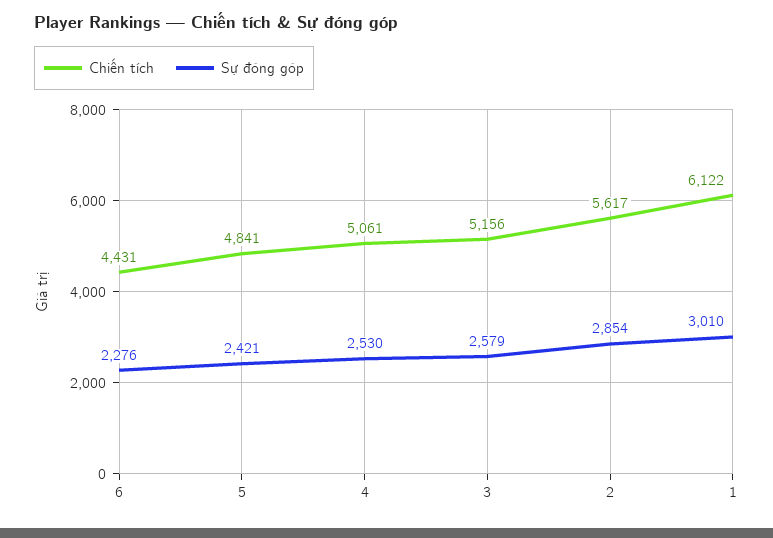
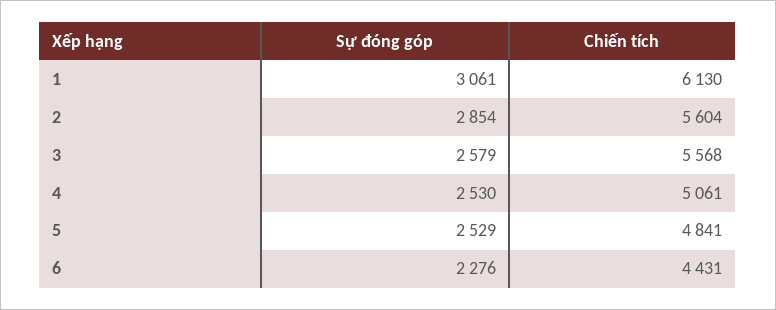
  {
    "Chiến tích": {
      "6": 4431,
      "5": 4841,
      "4": 5061,
-     "3": 5156,
+     "3": 5568,
-     "2": 5617,
+     "2": 5604,
-     "1": 6122
+     "1": 6130
    },
    "Sự đóng góp": {
      "6": 2276,
-     "5": 2421,
+     "5": 2529,
      "4": 2530,
      "3": 2579,
      "2": 2854,
-     "1": 3010
+     "1": 3061
    }
  }

